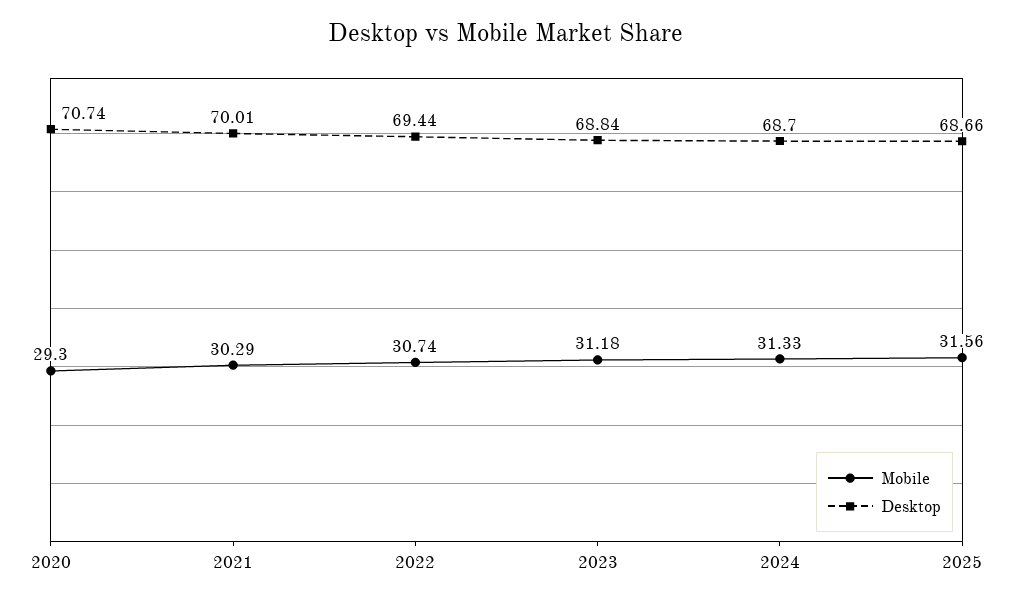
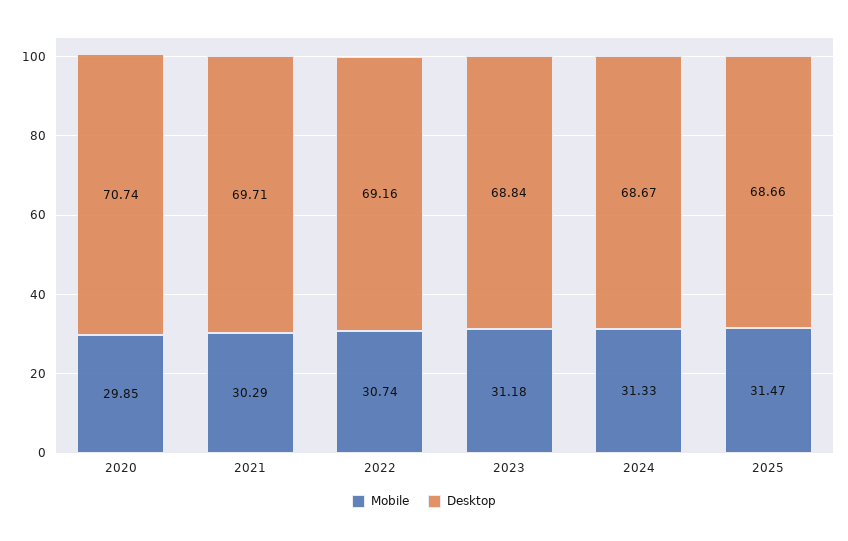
  {
    "Mobile": {
-     "2020": 29.3,
+     "2020": 29.85,
      "2021": 30.29,
      "2022": 30.74,
      "2023": 31.18,
      "2024": 31.33,
-     "2025": 31.56
+     "2025": 31.47
    },
    "Desktop": {
      "2020": 70.74,
-     "2021": 70.01,
+     "2021": 69.71,
-     "2022": 69.44,
+     "2022": 69.16,
      "2023": 68.84,
-     "2024": 68.7,
+     "2024": 68.67,
      "2025": 68.66
    }
  }

